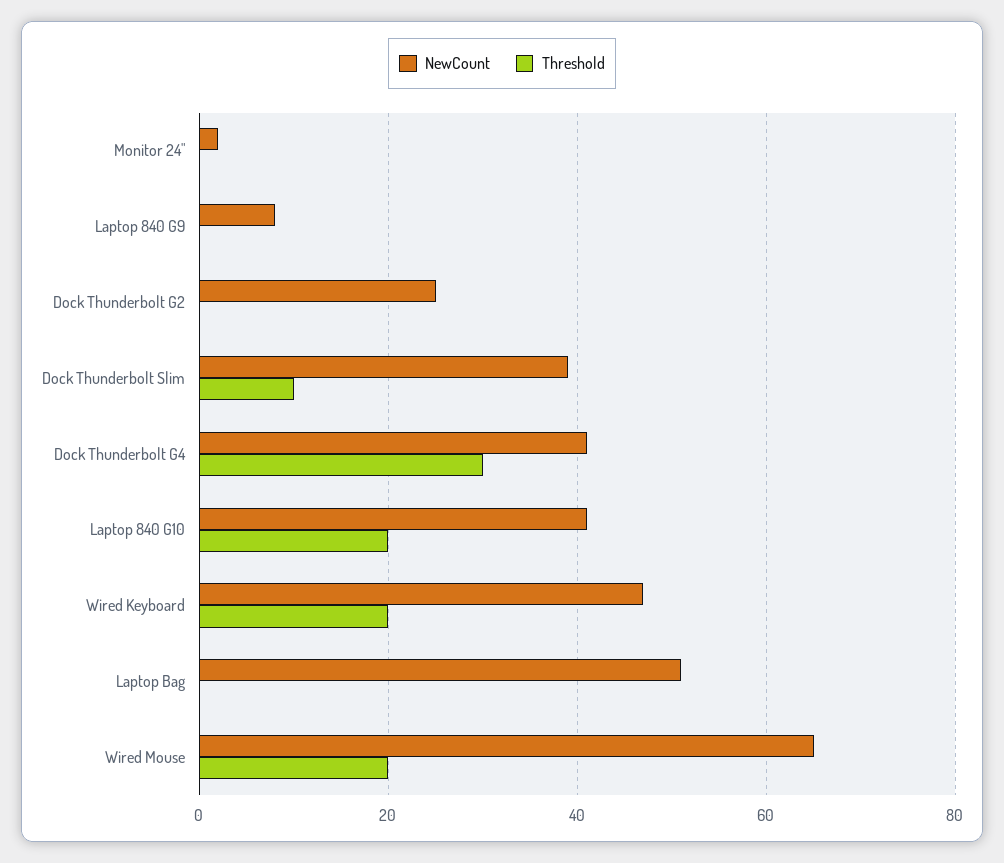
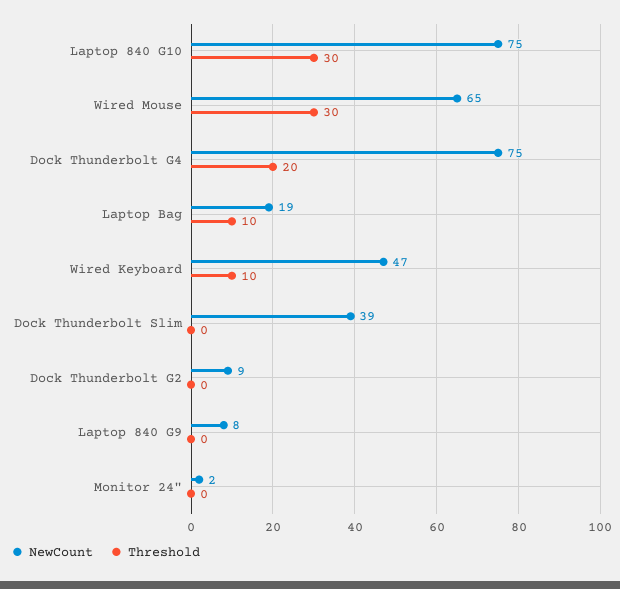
  {
    "NewCount": {
      "Monitor 24\"": 2,
      "Laptop 840 G9": 8,
-     "Dock Thunderbolt G2": 25,
+     "Dock Thunderbolt G2": 9,
      "Dock Thunderbolt Slim": 39,
-     "Dock Thunderbolt G4": 40,
+     "Dock Thunderbolt G4": 75,
-     "Laptop 840 G10": 40,
+     "Laptop 840 G10": 75,
      "Wired Keyboard": 47,
-     "Laptop Bag": 50,
+     "Laptop Bag": 19,
      "Wired Mouse": 65
    },
    "Threshold": {
      "Monitor 24\"": 0,
      "Laptop 840 G9": 0,
      "Dock Thunderbolt G2": 0,
-     "Dock Thunderbolt Slim": 10,
+     "Dock Thunderbolt Slim": 0,
-     "Dock Thunderbolt G4": 30,
+     "Dock Thunderbolt G4": 20,
-     "Laptop 840 G10": 20,
+     "Laptop 840 G10": 30,
-     "Wired Keyboard": 20,
+     "Wired Keyboard": 10,
-     "Laptop Bag": 0,
+     "Laptop Bag": 10,
-     "Wired Mouse": 20
+     "Wired Mouse": 30
    }
  }

